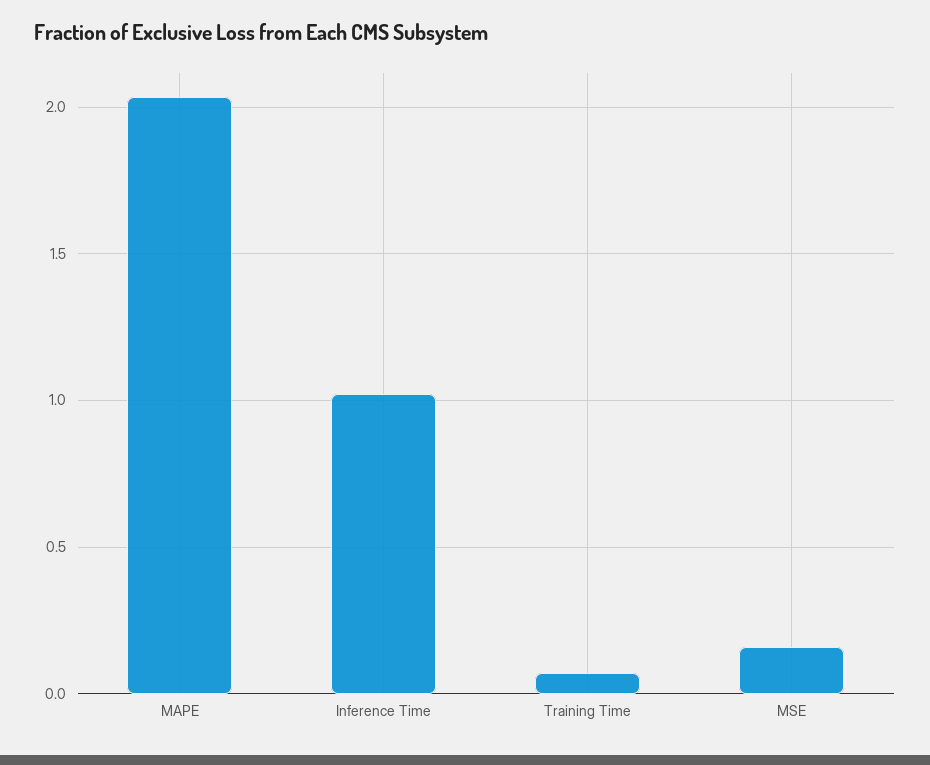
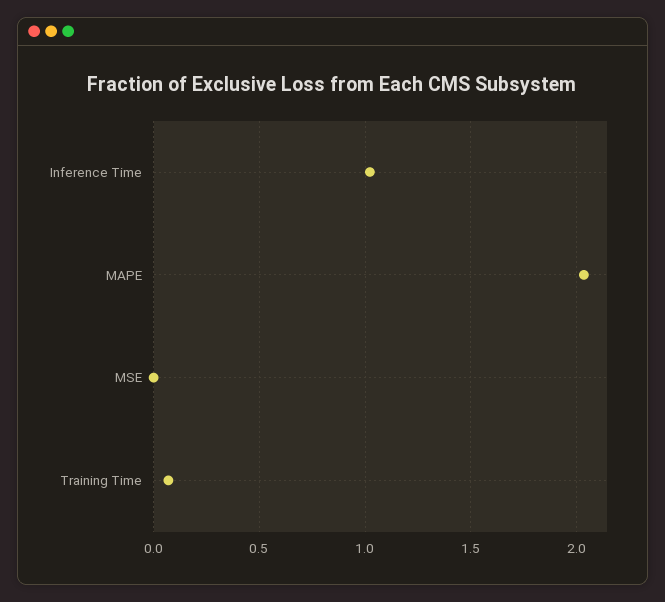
  {
    "MAPE": 2.05,
    "Inference Time": 1,
    "Training Time": 0.05,
-   "MSE": 0.15
+   "MSE": 0
  }

